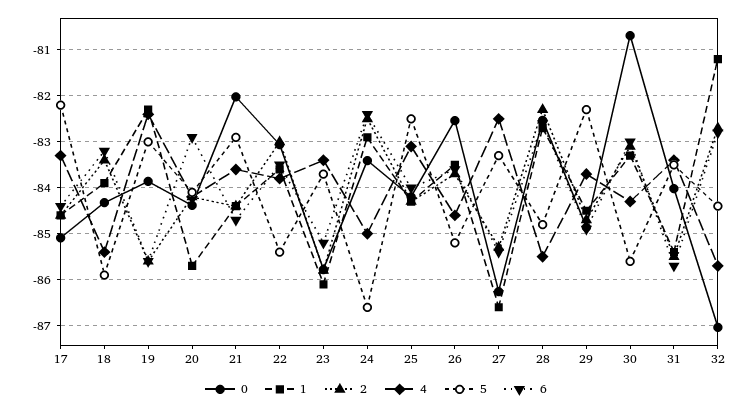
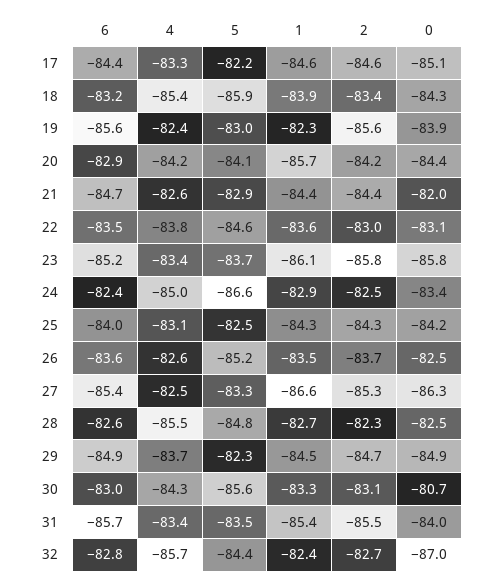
  {
    "0": {
      "17": -85.1,
      "18": -84.3,
      "19": -83.9,
      "20": -84.4,
      "21": -82,
      "22": -83.1,
      "23": -85.8,
      "24": -83.4,
      "25": -84.2,
      "26": -82.5,
      "27": -86.3,
      "28": -82.5,
      "29": -84.9,
      "30": -80.7,
      "31": -84,
      "32": -87
    },
    "1": {
      "17": -84.6,
      "18": -83.9,
      "19": -82.3,
      "20": -85.7,
      "21": -84.4,
      "22": -83.6,
      "23": -86.1,
      "24": -82.9,
      "25": -84.3,
      "26": -83.5,
      "27": -86.6,
      "28": -82.7,
      "29": -84.5,
      "30": -83.3,
      "31": -85.4,
-     "32": -81.2
+     "32": -82.4
    },
    "2": {
      "17": -84.6,
      "18": -83.4,
      "19": -85.6,
      "20": -84.2,
      "21": -84.4,
      "22": -83,
      "23": -85.8,
      "24": -82.5,
      "25": -84.3,
      "26": -83.7,
      "27": -85.3,
      "28": -82.3,
      "29": -84.7,
      "30": -83.1,
      "31": -85.5,
      "32": -82.7
    },
    "4": {
      "17": -83.3,
      "18": -85.4,
      "19": -82.4,
      "20": -84.2,
-     "21": -83.6,
+     "21": -82.6,
      "22": -83.8,
      "23": -83.4,
      "24": -85,
      "25": -83.1,
-     "26": -84.6,
+     "26": -82.6,
      "27": -82.5,
      "28": -85.5,
      "29": -83.7,
      "30": -84.3,
      "31": -83.4,
      "32": -85.7
    },
    "5": {
      "17": -82.2,
      "18": -85.9,
      "19": -83,
      "20": -84.1,
      "21": -82.9,
-     "22": -85.4,
+     "22": -84.6,
      "23": -83.7,
      "24": -86.6,
      "25": -82.5,
      "26": -85.2,
      "27": -83.3,
      "28": -84.8,
      "29": -82.3,
      "30": -85.6,
      "31": -83.5,
      "32": -84.4
    },
    "6": {
      "17": -84.4,
      "18": -83.2,
      "19": -85.6,
      "20": -82.9,
      "21": -84.7,
      "22": -83.5,
      "23": -85.2,
      "24": -82.4,
      "25": -84,
      "26": -83.6,
      "27": -85.4,
      "28": -82.6,
      "29": -84.9,
      "30": -83,
      "31": -85.7,
      "32": -82.8
    }
  }

